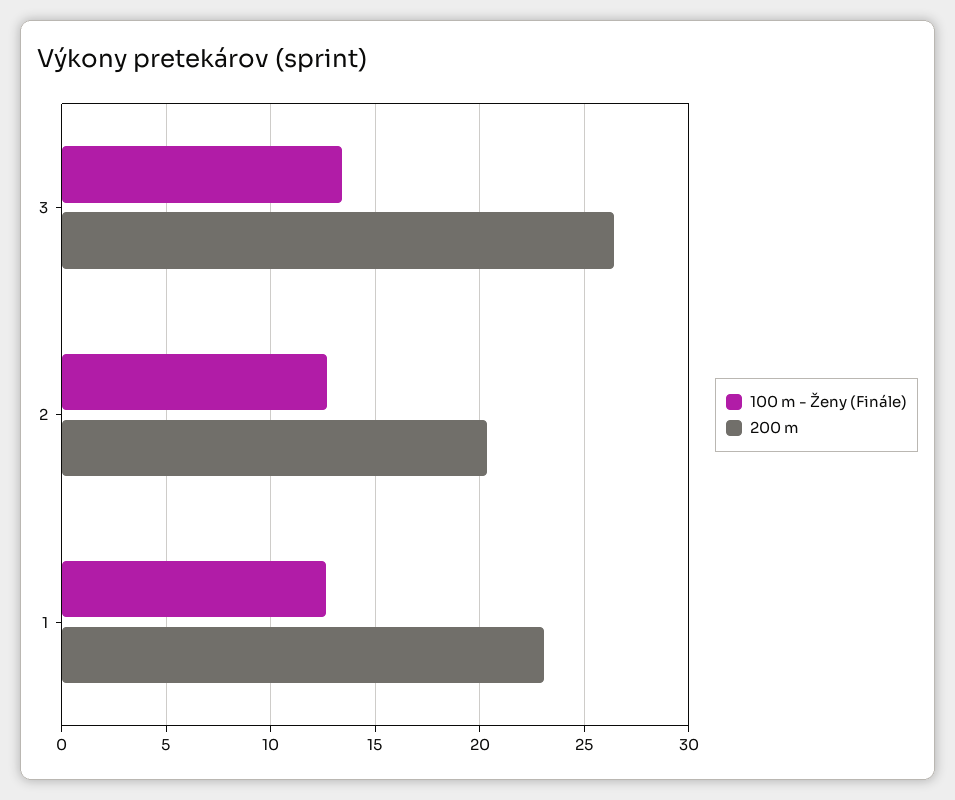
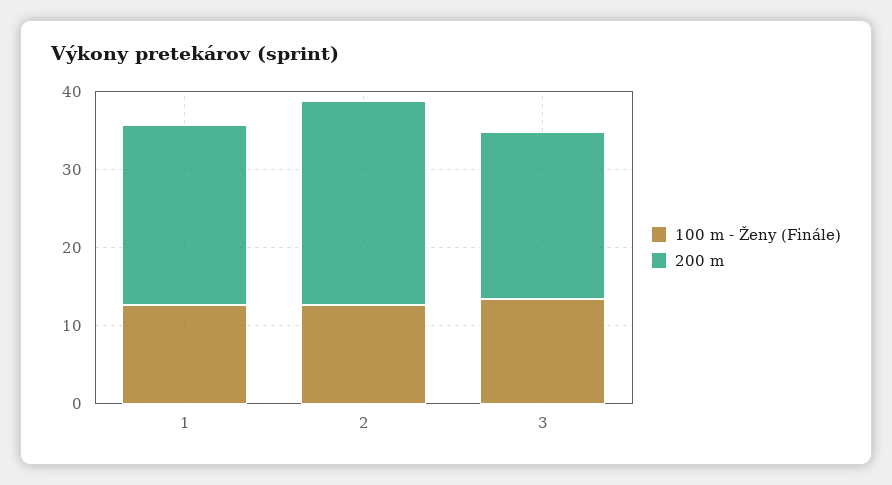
  {
    "100 m - Ženy (Finále)": {
      "3": 13.5,
      "2": 12.5,
      "1": 12.5
    },
    "200 m": {
-     "3": 26.5,
+     "3": 22,
-     "2": 20.5,
+     "2": 26,
      "1": 23
    }
  }

